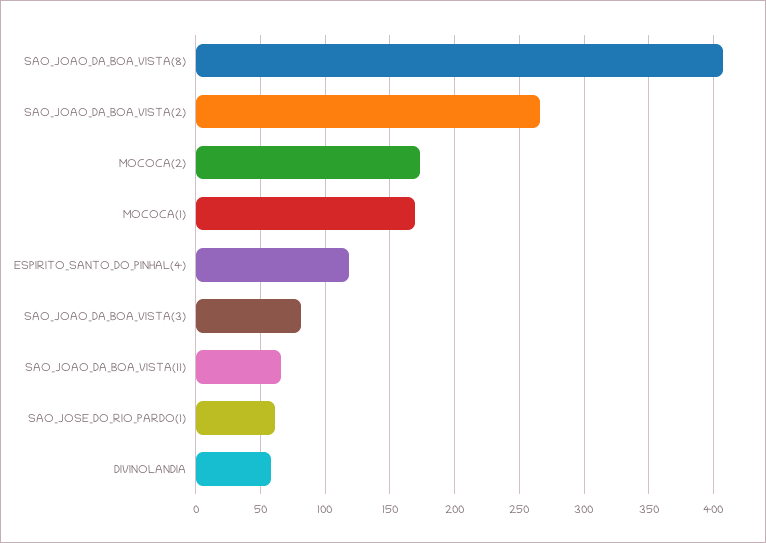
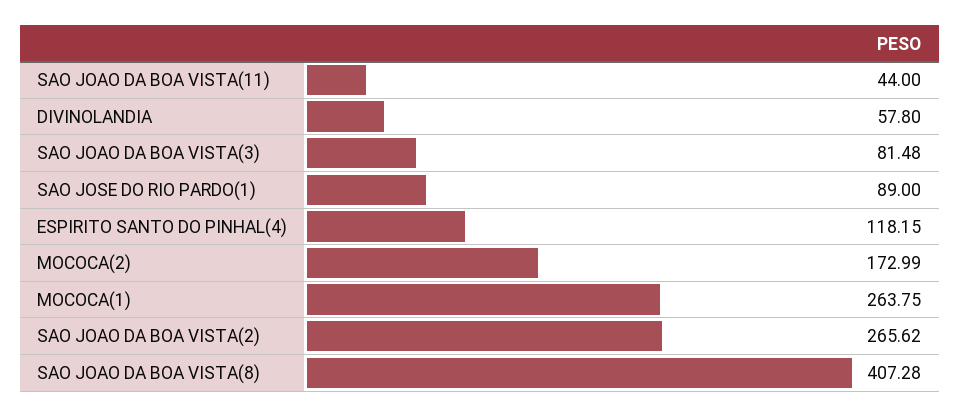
  {
    "SAO_JOAO_DA_BOA_VISTA(8)": 407.28,
    "SAO_JOAO_DA_BOA_VISTA(2)": 265.62,
    "MOCOCA(2)": 172.99,
-   "MOCOCA(1)": 170,
+   "MOCOCA(1)": 263.75,
    "ESPIRITO_SANTO_DO_PINHAL(4)": 118.15,
    "SAO_JOAO_DA_BOA_VISTA(3)": 81.48,
-   "SAO_JOAO_DA_BOA_VISTA(11)": 65,
+   "SAO_JOAO_DA_BOA_VISTA(11)": 44,
-   "SAO_JOSE_DO_RIO_PARDO(1)": 60,
+   "SAO_JOSE_DO_RIO_PARDO(1)": 89,
    "DIVINOLANDIA": 57.8
  }

